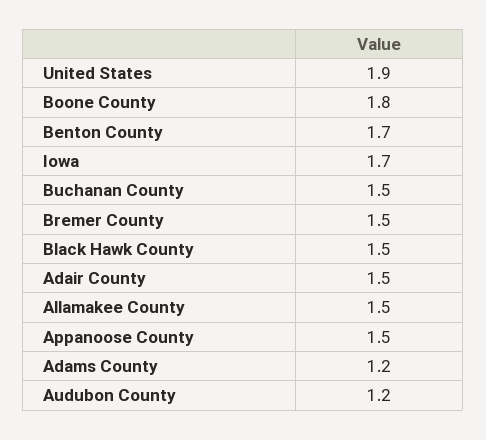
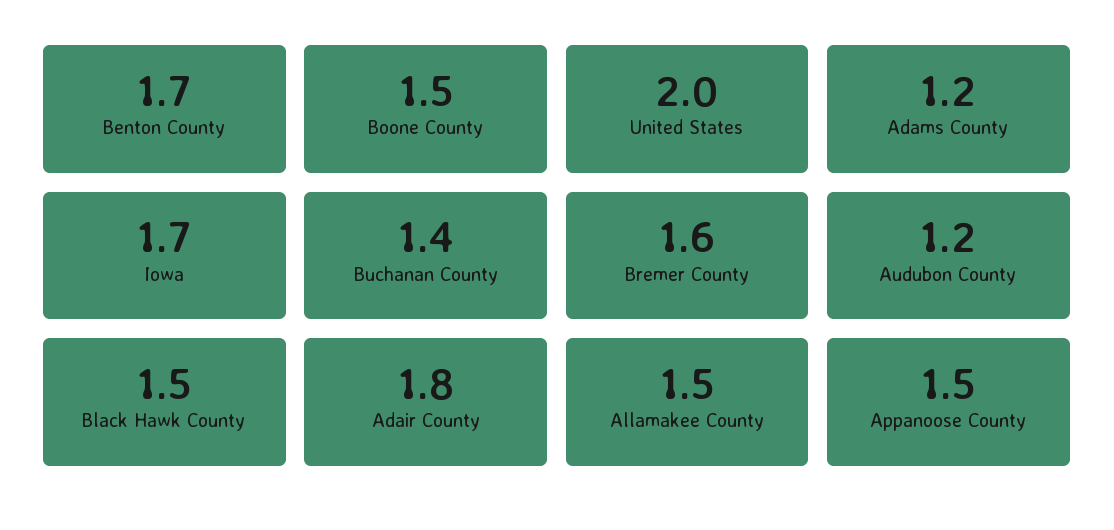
  {
-   "United States": 1.9,
+   "United States": 2,
-   "Boone County": 1.8,
+   "Boone County": 1.5,
    "Benton County": 1.7,
    "Iowa": 1.7,
-   "Buchanan County": 1.5,
+   "Buchanan County": 1.4,
-   "Bremer County": 1.5,
+   "Bremer County": 1.6,
    "Black Hawk County": 1.5,
-   "Adair County": 1.5,
+   "Adair County": 1.8,
    "Allamakee County": 1.5,
    "Appanoose County": 1.5,
    "Adams County": 1.2,
    "Audubon County": 1.2
  }

